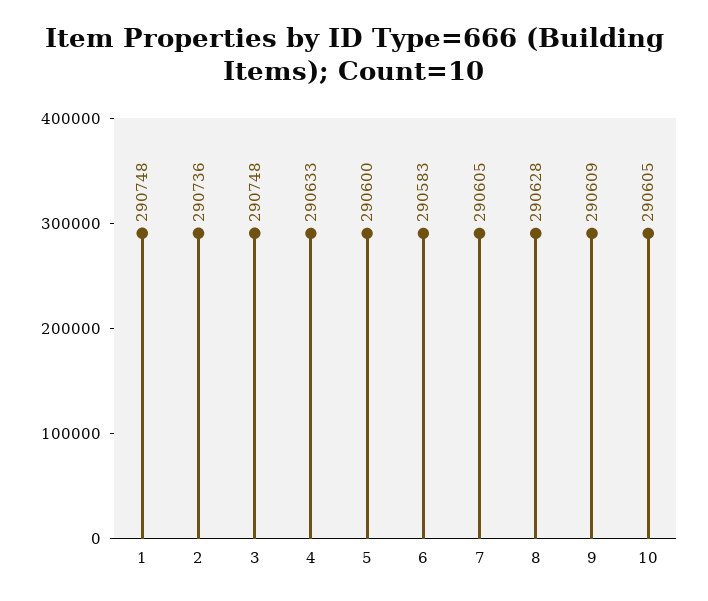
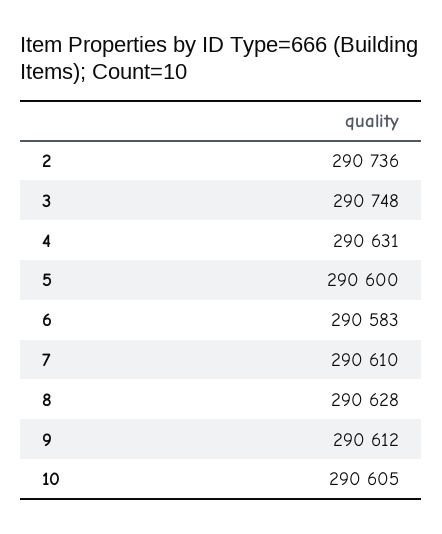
  {
-   "1": 290748,
    "2": 290736,
    "3": 290748,
-   "4": 290633,
+   "4": 290631,
    "5": 290600,
    "6": 290583,
-   "7": 290605,
+   "7": 290610,
    "8": 290628,
-   "9": 290609,
+   "9": 290612,
    "10": 290605
  }

